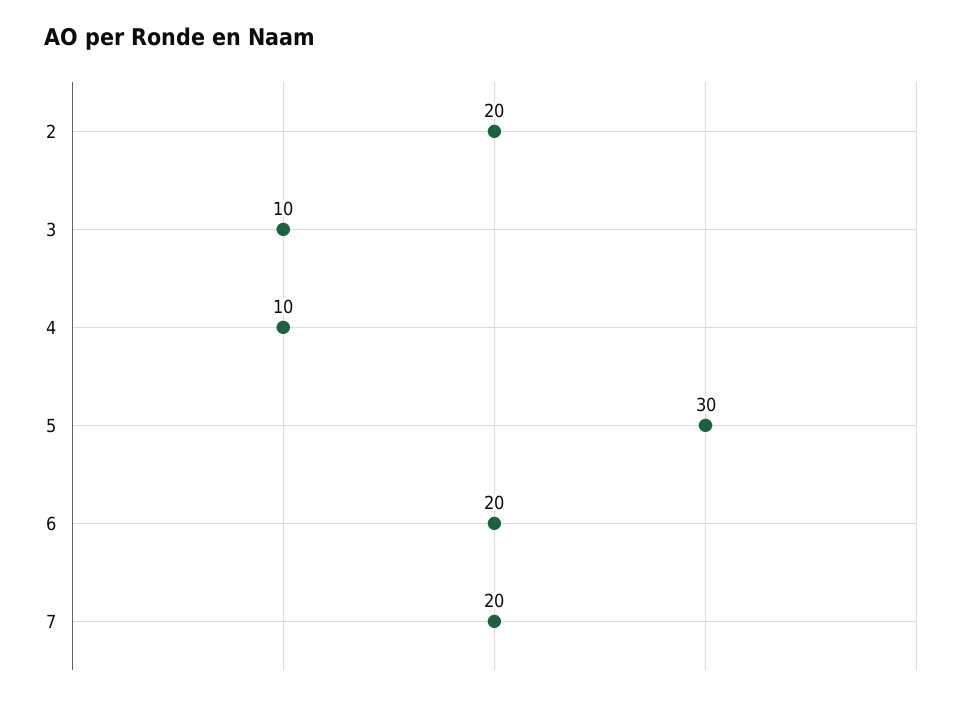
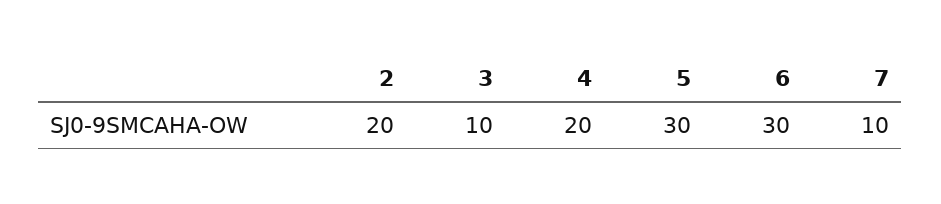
  {
    "2": 20,
    "3": 10,
-   "4": 10,
+   "4": 20,
    "5": 30,
-   "6": 20,
+   "6": 30,
-   "7": 20
+   "7": 10
  }

